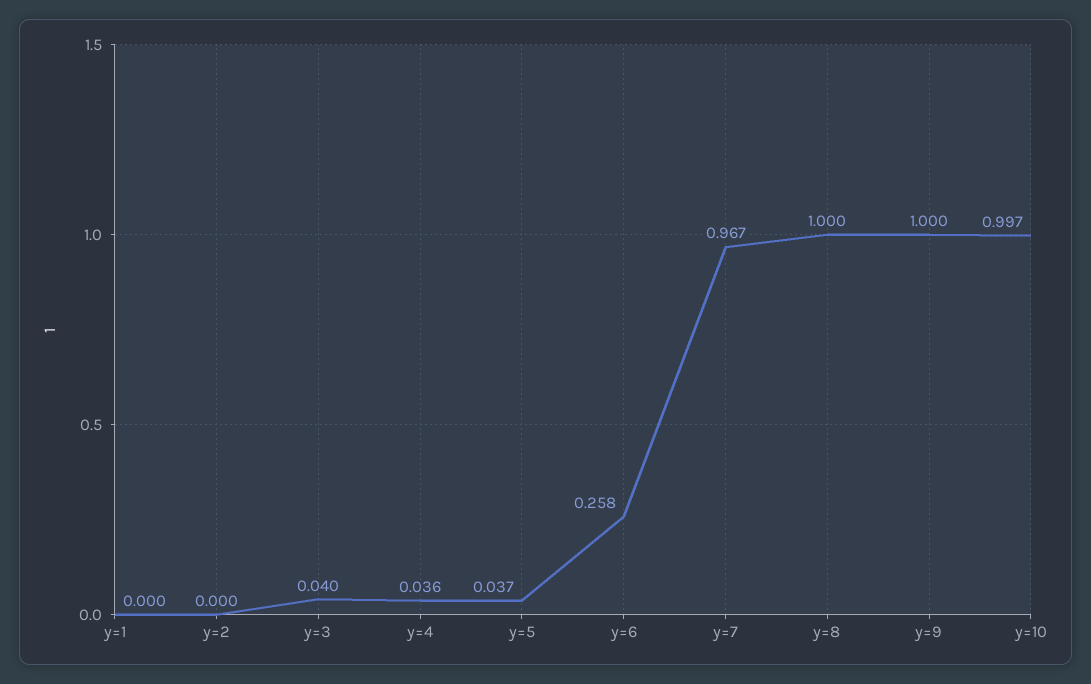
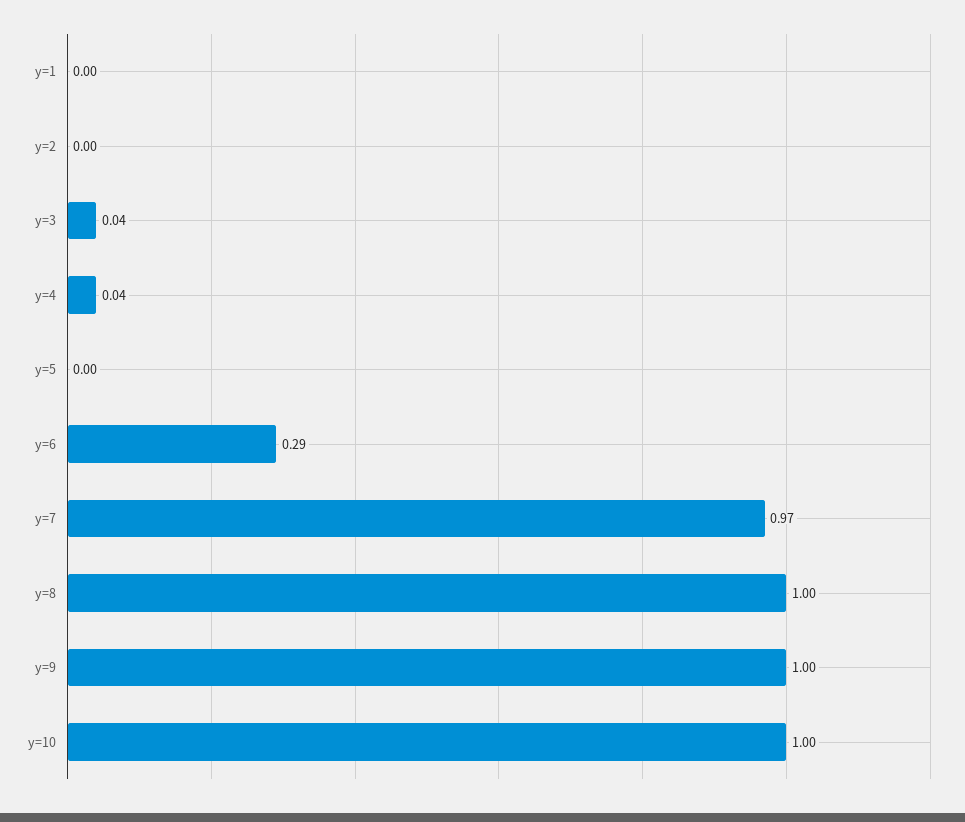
  {
    "y=1": 0,
    "y=2": 0,
    "y=3": 0.04,
    "y=4": 0.036,
-   "y=5": 0.037,
+   "y=5": 0,
-   "y=6": 0.258,
+   "y=6": 0.29,
    "y=7": 0.967,
    "y=8": 1,
    "y=9": 1,
    "y=10": 0.997
  }

